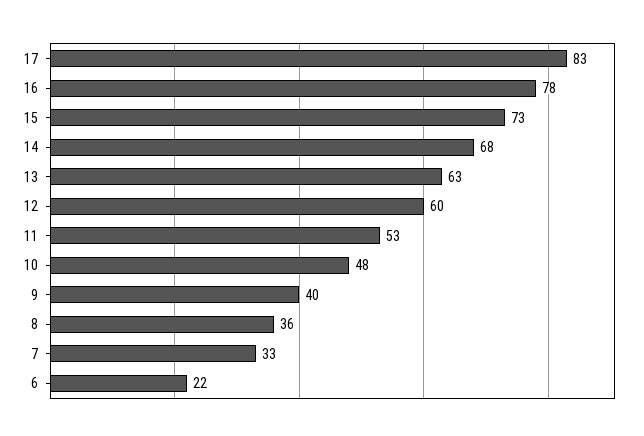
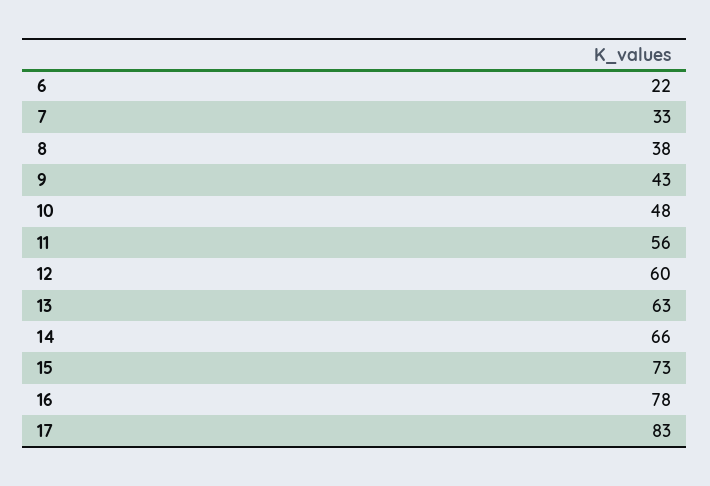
  {
    "17": 83,
    "16": 78,
    "15": 73,
-   "14": 68,
+   "14": 66,
    "13": 63,
    "12": 60,
-   "11": 53,
+   "11": 56,
    "10": 48,
-   "9": 40,
+   "9": 43,
-   "8": 36,
+   "8": 38,
    "7": 33,
    "6": 22
  }

